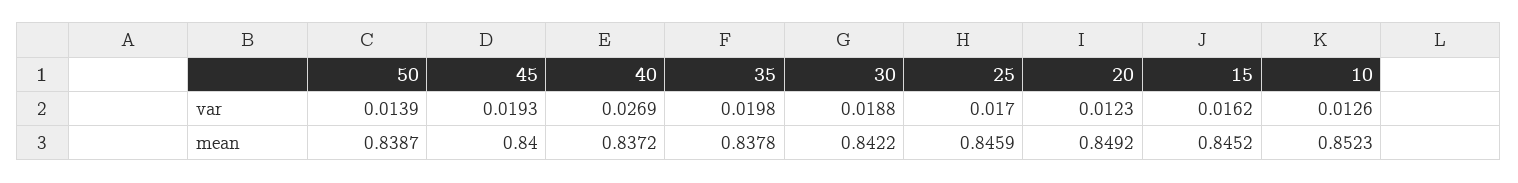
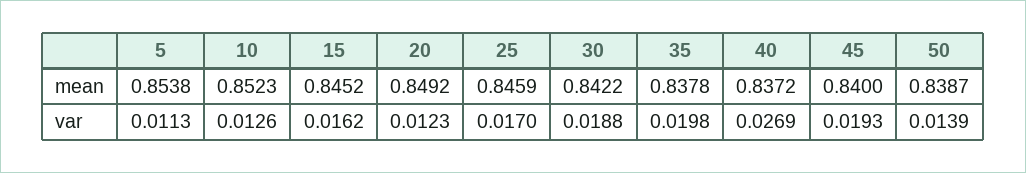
  {
    "50": {
      "var": 0.0139,
      "mean": 0.8387
    },
    "45": {
      "var": 0.0193,
      "mean": 0.84
    },
    "40": {
      "var": 0.0269,
      "mean": 0.8372
    },
    "35": {
      "var": 0.0198,
      "mean": 0.8378
    },
    "30": {
      "var": 0.0188,
      "mean": 0.8422
    },
    "25": {
      "var": 0.017,
      "mean": 0.8459
    },
    "20": {
      "var": 0.0123,
      "mean": 0.8492
    },
    "15": {
      "var": 0.0162,
      "mean": 0.8452
    },
    "10": {
      "var": 0.0126,
      "mean": 0.8523
-   }
+   },
+   "5": {
+     "mean": 0.8538,
+     "var": 0.0113
+   }
  }

